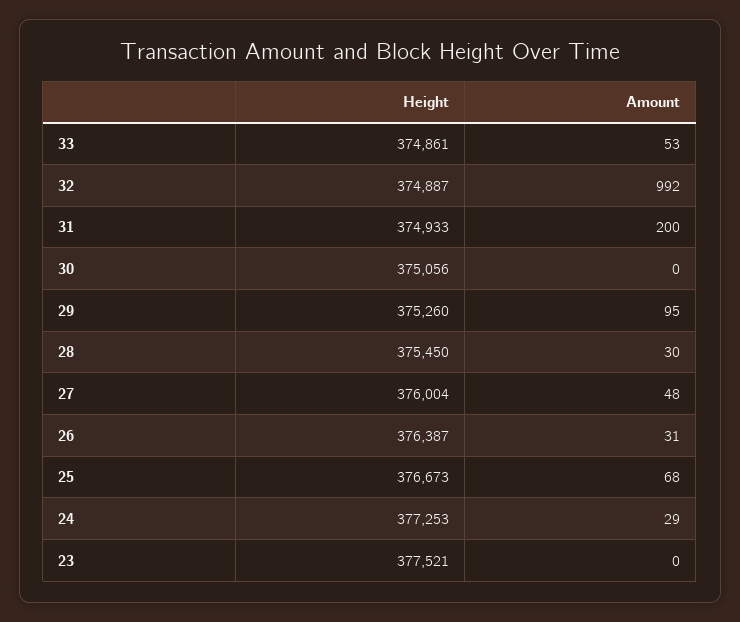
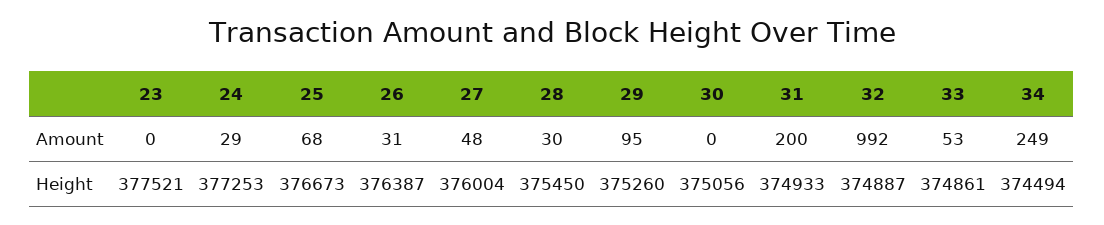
  {
    "Height": {
      "33": 374861,
      "32": 374887,
      "31": 374933,
      "30": 375056,
      "29": 375260,
      "28": 375450,
      "27": 376004,
      "26": 376387,
      "25": 376673,
      "24": 377253,
-     "23": 377521
+     "23": 377521,
+     "34": 374494
    },
    "Amount": {
      "33": 53,
      "32": 992,
      "31": 200,
      "30": 0,
      "29": 95,
      "28": 30,
      "27": 48,
      "26": 31,
      "25": 68,
      "24": 29,
-     "23": 0
+     "23": 0,
+     "34": 249
    }
  }

